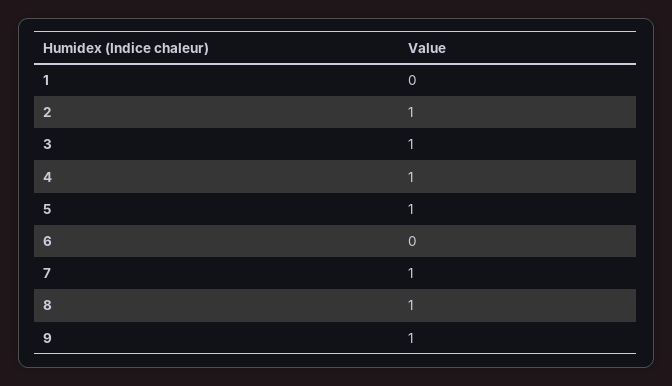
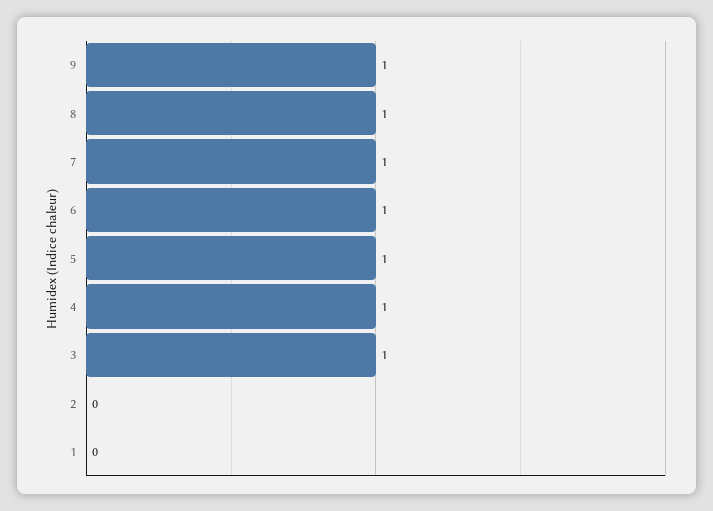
  {
    "1": 0,
-   "2": 1,
+   "2": 0,
    "3": 1,
    "4": 1,
    "5": 1,
-   "6": 0,
+   "6": 1,
    "7": 1,
    "8": 1,
    "9": 1
  }

